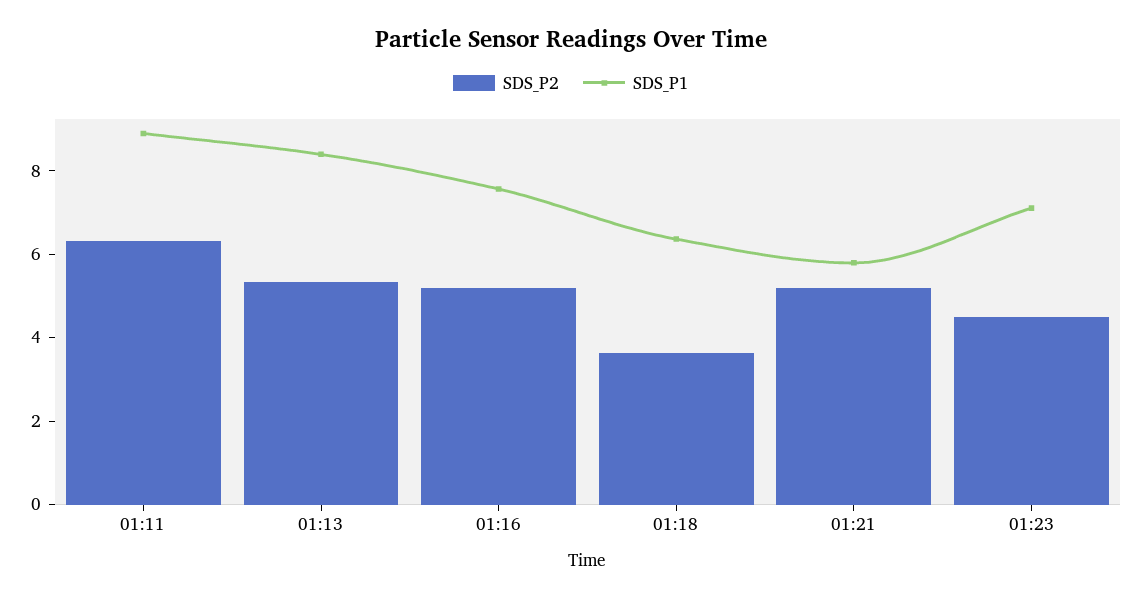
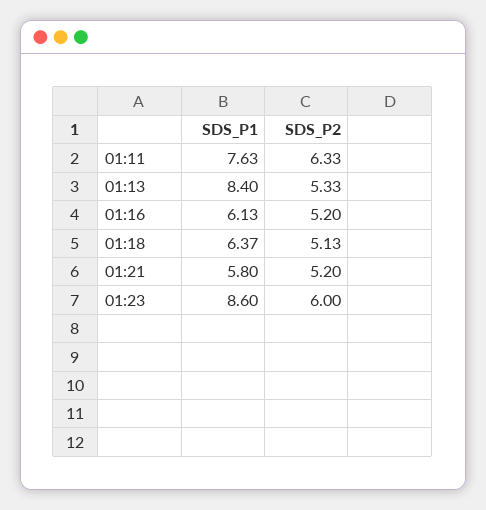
  {
    "SDS_P2": {
      "01:11": 6.33,
      "01:13": 5.33,
      "01:16": 5.2,
-     "01:18": 3.5,
+     "01:18": 5.13,
      "01:21": 5.2,
-     "01:23": 4.5
+     "01:23": 6
    },
    "SDS_P1": {
-     "01:11": 9,
+     "01:11": 7.63,
      "01:13": 8.4,
-     "01:16": 7.5,
+     "01:16": 6.13,
      "01:18": 6.37,
      "01:21": 5.8,
-     "01:23": 7
+     "01:23": 8.6
    }
  }

